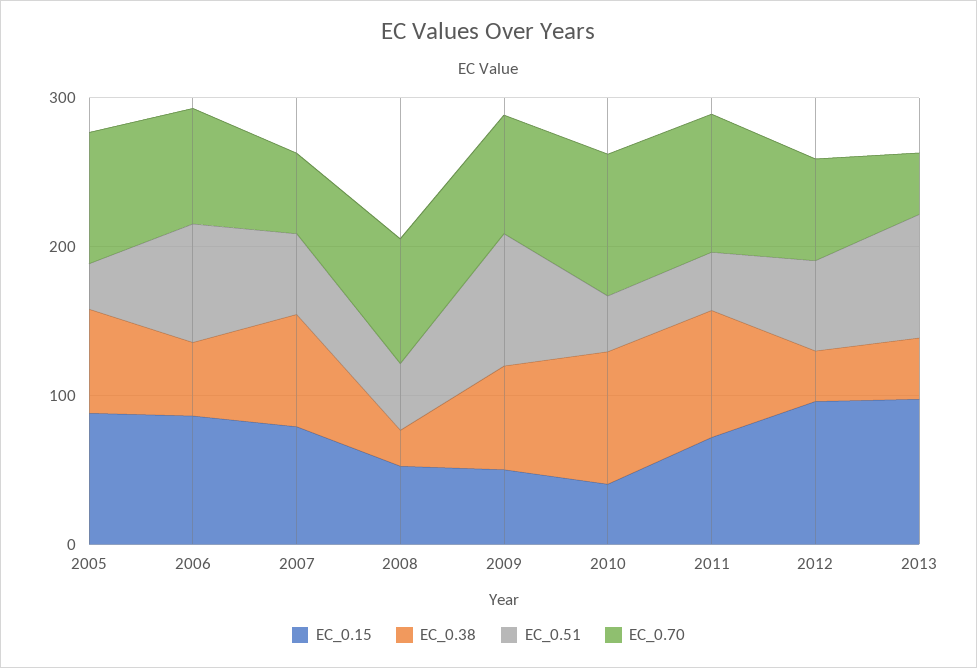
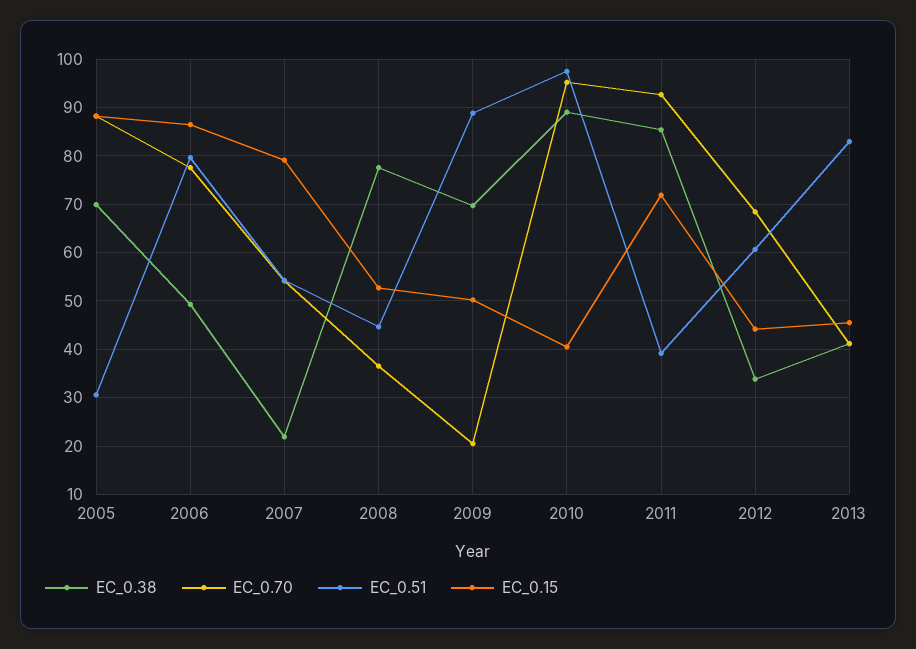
  {
    "EC_0.15": {
      "2005": 88,
      "2006": 86,
      "2007": 80,
      "2008": 52,
      "2009": 50,
      "2010": 40,
      "2011": 72,
-     "2012": 100,
+     "2012": 44,
-     "2013": 100
+     "2013": 46
    },
    "EC_0.38": {
      "2005": 70,
      "2006": 50,
-     "2007": 80,
+     "2007": 22,
-     "2008": 20,
+     "2008": 78,
      "2009": 70,
      "2010": 90,
      "2011": 86,
      "2012": 34,
      "2013": 42
    },
    "EC_0.51": {
      "2005": 30,
      "2006": 80,
      "2007": 54,
      "2008": 44,
      "2009": 88,
-     "2010": 40,
+     "2010": 98,
      "2011": 40,
      "2012": 60,
      "2013": 82
    },
    "EC_0.70": {
      "2005": 88,
      "2006": 78,
      "2007": 54,
-     "2008": 80,
+     "2008": 36,
-     "2009": 80,
+     "2009": 20,
      "2010": 96,
      "2011": 92,
      "2012": 68,
      "2013": 42
    }
  }

